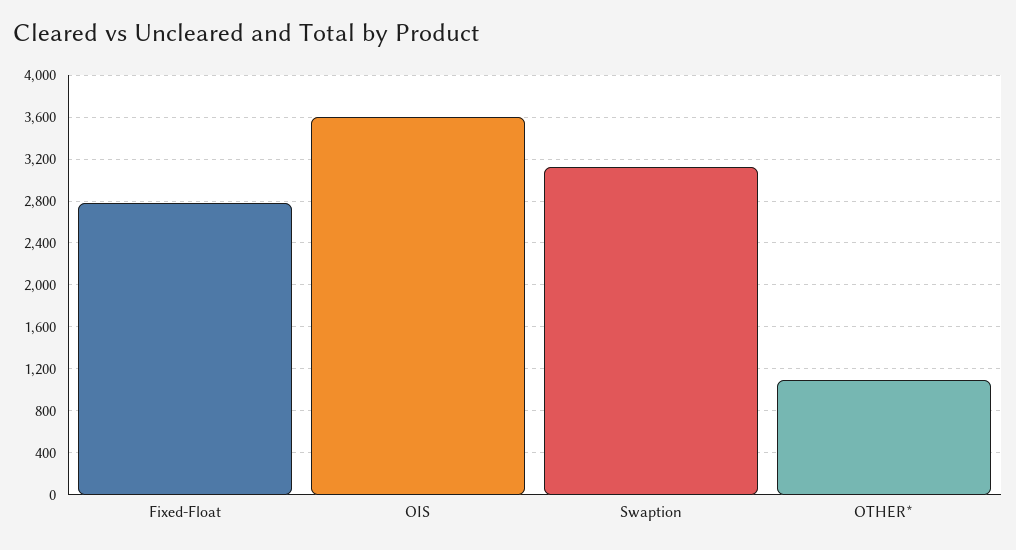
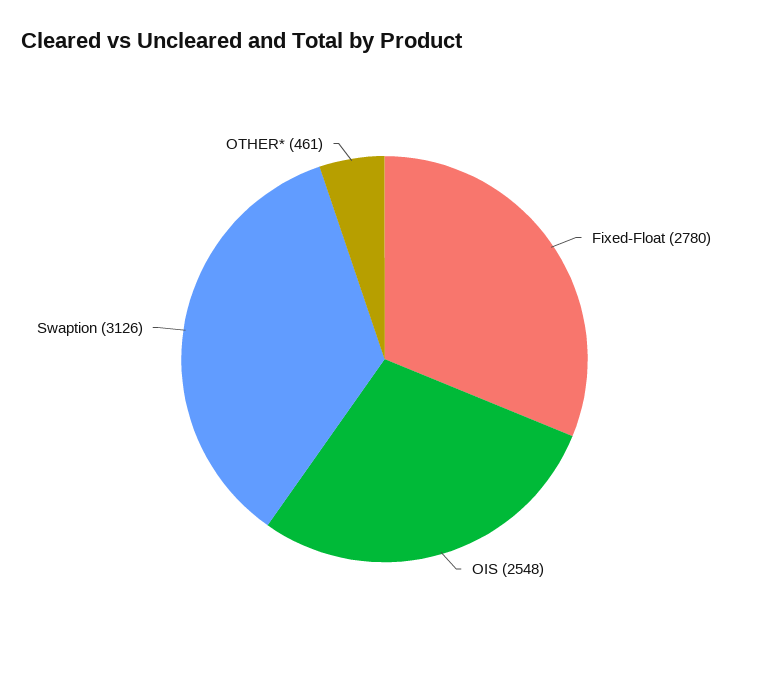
  {
    "Fixed-Float": 2780,
-   "OIS": 3600,
+   "OIS": 2548,
    "Swaption": 3126,
-   "OTHER*": 1100
+   "OTHER*": 461
  }

